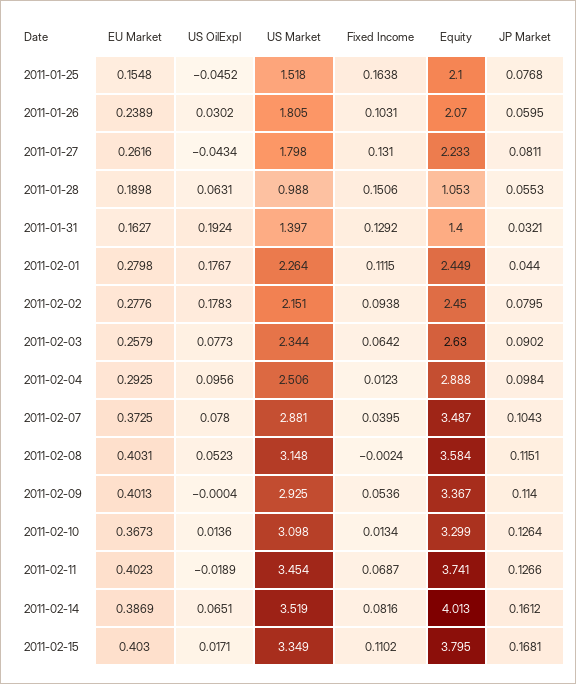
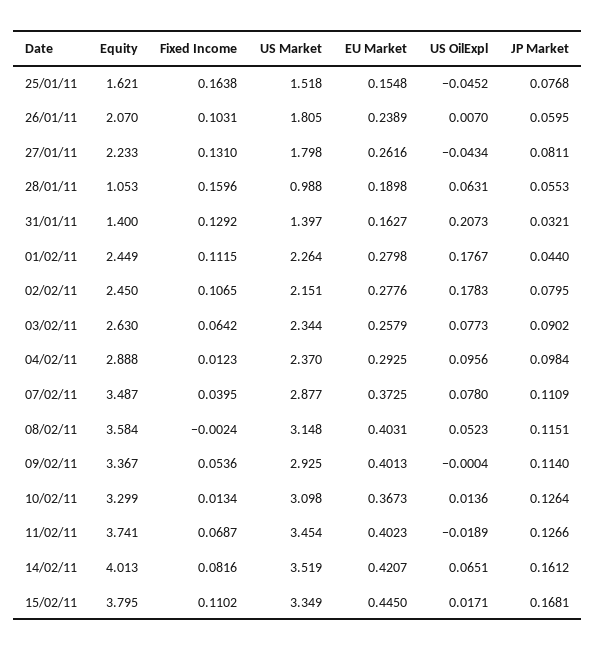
  {
    "EU Market": {
      "2011-01-25": 0.1548,
      "2011-01-26": 0.2389,
      "2011-01-27": 0.2616,
      "2011-01-28": 0.1898,
      "2011-01-31": 0.1627,
      "2011-02-01": 0.2798,
      "2011-02-02": 0.2776,
      "2011-02-03": 0.2579,
      "2011-02-04": 0.2925,
      "2011-02-07": 0.3725,
      "2011-02-08": 0.4031,
      "2011-02-09": 0.4013,
      "2011-02-10": 0.3673,
      "2011-02-11": 0.4023,
-     "2011-02-14": 0.3869,
+     "2011-02-14": 0.4207,
-     "2011-02-15": 0.403
+     "2011-02-15": 0.445
    },
    "US OilExpl": {
      "2011-01-25": -0.0452,
-     "2011-01-26": 0.0302,
+     "2011-01-26": 0.007,
      "2011-01-27": -0.0434,
      "2011-01-28": 0.0631,
-     "2011-01-31": 0.1924,
+     "2011-01-31": 0.2073,
      "2011-02-01": 0.1767,
      "2011-02-02": 0.1783,
      "2011-02-03": 0.0773,
      "2011-02-04": 0.0956,
      "2011-02-07": 0.078,
      "2011-02-08": 0.0523,
      "2011-02-09": -0.0004,
      "2011-02-10": 0.0136,
      "2011-02-11": -0.0189,
      "2011-02-14": 0.0651,
      "2011-02-15": 0.0171
    },
    "US Market": {
      "2011-01-25": 1.518,
      "2011-01-26": 1.805,
      "2011-01-27": 1.798,
      "2011-01-28": 0.988,
      "2011-01-31": 1.397,
      "2011-02-01": 2.264,
      "2011-02-02": 2.151,
      "2011-02-03": 2.344,
-     "2011-02-04": 2.506,
+     "2011-02-04": 2.37,
-     "2011-02-07": 2.881,
+     "2011-02-07": 2.877,
      "2011-02-08": 3.148,
      "2011-02-09": 2.925,
      "2011-02-10": 3.098,
      "2011-02-11": 3.454,
      "2011-02-14": 3.519,
      "2011-02-15": 3.349
    },
    "Fixed Income": {
      "2011-01-25": 0.1638,
      "2011-01-26": 0.1031,
      "2011-01-27": 0.131,
-     "2011-01-28": 0.1506,
+     "2011-01-28": 0.1596,
      "2011-01-31": 0.1292,
      "2011-02-01": 0.1115,
-     "2011-02-02": 0.0938,
+     "2011-02-02": 0.1065,
      "2011-02-03": 0.0642,
      "2011-02-04": 0.0123,
      "2011-02-07": 0.0395,
      "2011-02-08": -0.0024,
      "2011-02-09": 0.0536,
      "2011-02-10": 0.0134,
      "2011-02-11": 0.0687,
      "2011-02-14": 0.0816,
      "2011-02-15": 0.1102
    },
    "Equity": {
-     "2011-01-25": 2.1,
+     "2011-01-25": 1.621,
      "2011-01-26": 2.07,
      "2011-01-27": 2.233,
      "2011-01-28": 1.053,
      "2011-01-31": 1.4,
      "2011-02-01": 2.449,
      "2011-02-02": 2.45,
      "2011-02-03": 2.63,
      "2011-02-04": 2.888,
      "2011-02-07": 3.487,
      "2011-02-08": 3.584,
      "2011-02-09": 3.367,
      "2011-02-10": 3.299,
      "2011-02-11": 3.741,
      "2011-02-14": 4.013,
      "2011-02-15": 3.795
    },
    "JP Market": {
      "2011-01-25": 0.0768,
      "2011-01-26": 0.0595,
      "2011-01-27": 0.0811,
      "2011-01-28": 0.0553,
      "2011-01-31": 0.0321,
      "2011-02-01": 0.044,
      "2011-02-02": 0.0795,
      "2011-02-03": 0.0902,
      "2011-02-04": 0.0984,
-     "2011-02-07": 0.1043,
+     "2011-02-07": 0.1109,
      "2011-02-08": 0.1151,
      "2011-02-09": 0.114,
      "2011-02-10": 0.1264,
      "2011-02-11": 0.1266,
      "2011-02-14": 0.1612,
      "2011-02-15": 0.1681
    }
  }

